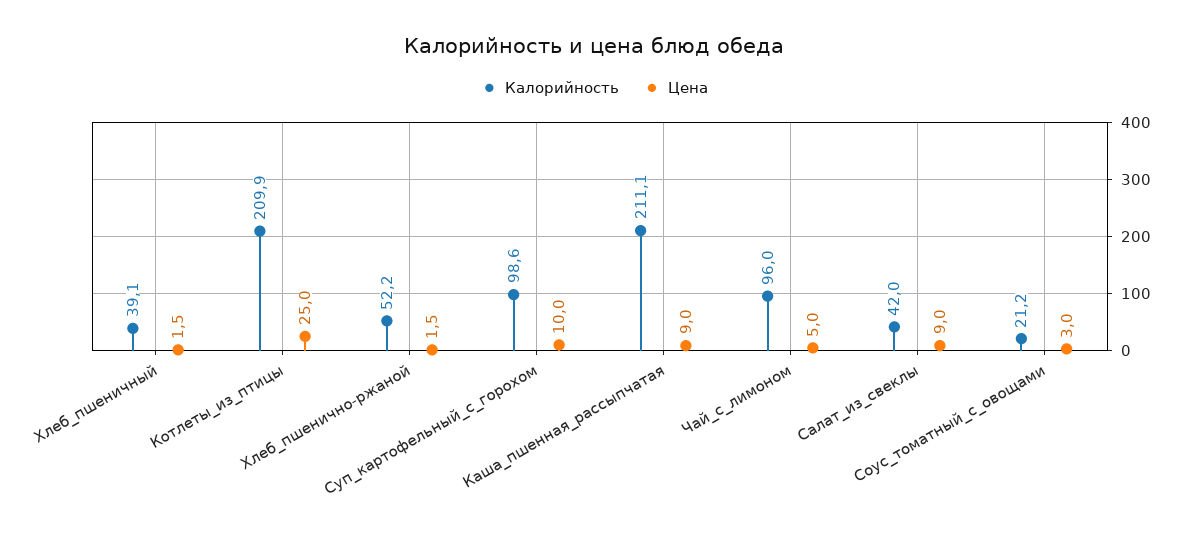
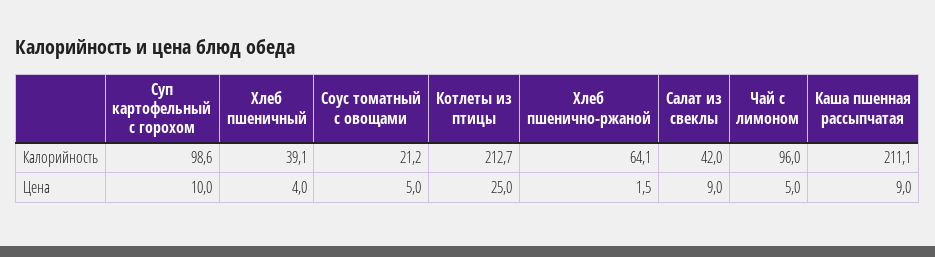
  {
    "Калорийность": {
      "Хлеб_пшеничный": 39.1,
-     "Котлеты_из_птицы": 209.9,
+     "Котлеты_из_птицы": 212.7,
-     "Хлеб_пшенично-ржаной": 52.2,
+     "Хлеб_пшенично-ржаной": 64.1,
      "Суп_картофельный_с_горохом": 98.6,
      "Каша_пшенная_рассыпчатая": 211.1,
      "Чай_с_лимоном": 96,
      "Салат_из_свеклы": 42,
      "Соус_томатный_с_овощами": 21.2
    },
    "Цена": {
-     "Хлеб_пшеничный": 1.5,
+     "Хлеб_пшеничный": 4,
      "Котлеты_из_птицы": 25,
      "Хлеб_пшенично-ржаной": 1.5,
      "Суп_картофельный_с_горохом": 10,
      "Каша_пшенная_рассыпчатая": 9,
      "Чай_с_лимоном": 5,
      "Салат_из_свеклы": 9,
-     "Соус_томатный_с_овощами": 3
+     "Соус_томатный_с_овощами": 5
    }
  }

